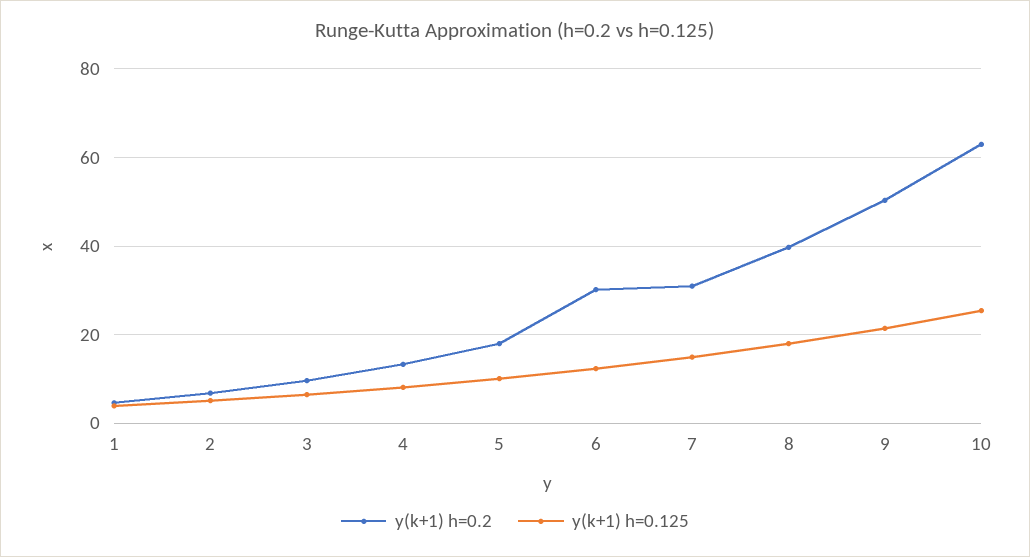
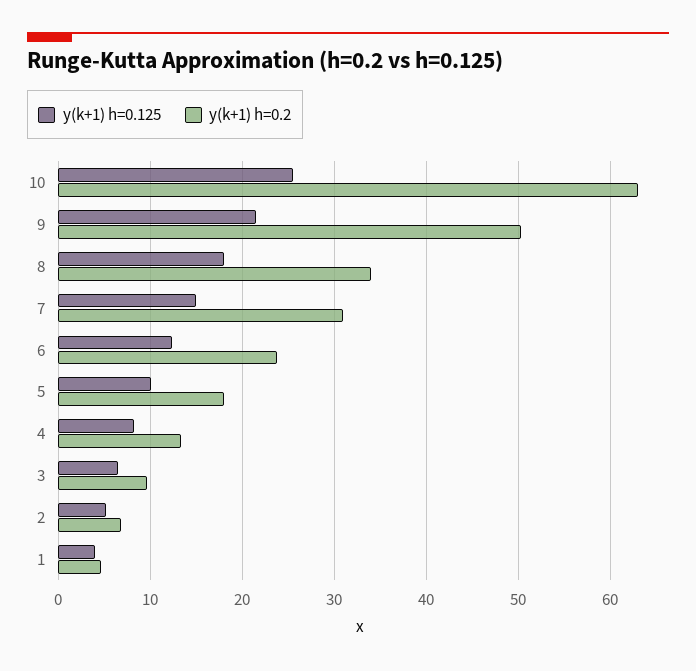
  {
    "y(k+1) h=0.2": {
      "1": 5,
      "2": 7,
      "3": 10,
      "4": 13,
      "5": 18,
-     "6": 30,
+     "6": 24,
      "7": 31,
-     "8": 40,
+     "8": 34,
      "9": 50,
      "10": 63
    },
    "y(k+1) h=0.125": {
      "1": 4,
      "2": 5,
      "3": 7,
      "4": 8,
      "5": 10,
      "6": 12,
      "7": 15,
      "8": 18,
      "9": 21,
      "10": 25
    }
  }

